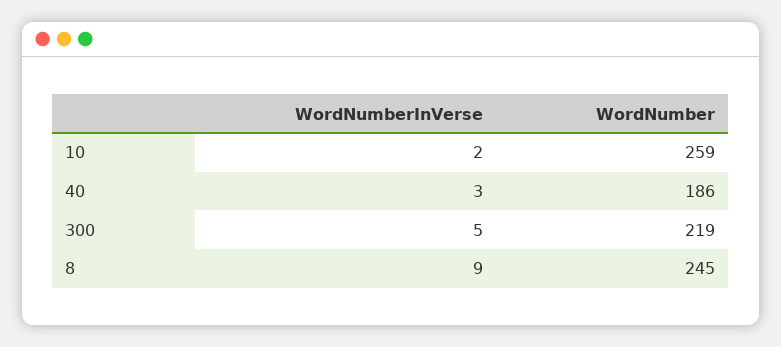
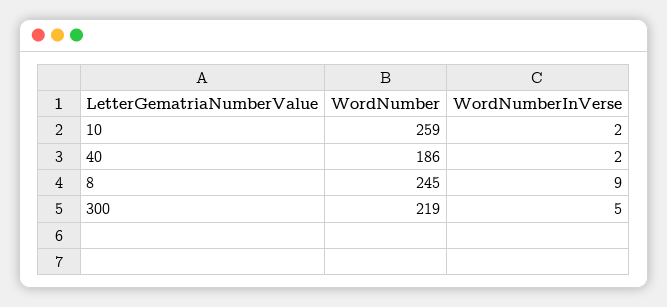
  {
    "WordNumberInVerse": {
      "10": 2,
-     "40": 3,
+     "40": 2,
      "300": 5,
      "8": 9
    },
    "WordNumber": {
      "10": 259,
      "40": 186,
      "300": 219,
      "8": 245
    }
  }

